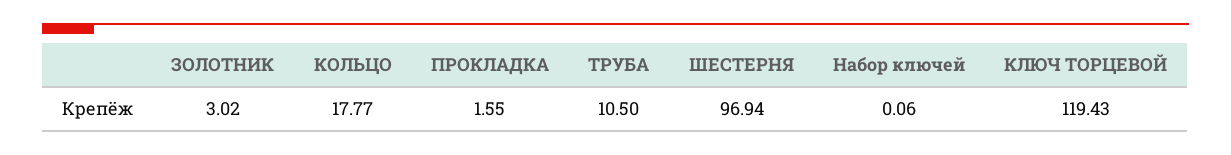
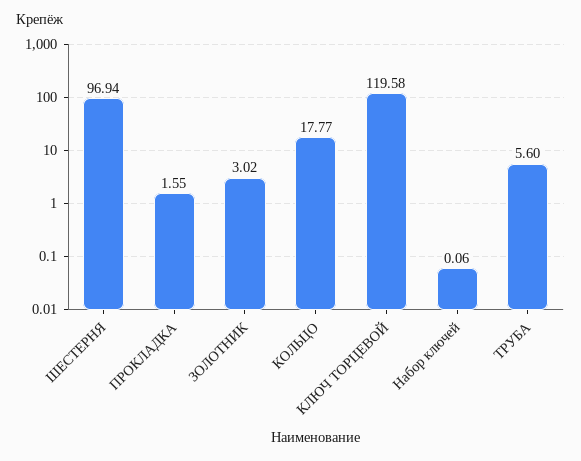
  {
    "ЗОЛОТНИК": 3.02,
    "КОЛЬЦО": 17.77,
    "ПРОКЛАДКА": 1.55,
-   "ТРУБА": 10.5,
+   "ТРУБА": 5.6,
    "ШЕСТЕРНЯ": 96.94,
    "Набор ключей": 0.06,
-   "КЛЮЧ ТОРЦЕВОЙ": 119.43
+   "КЛЮЧ ТОРЦЕВОЙ": 119.58
  }

